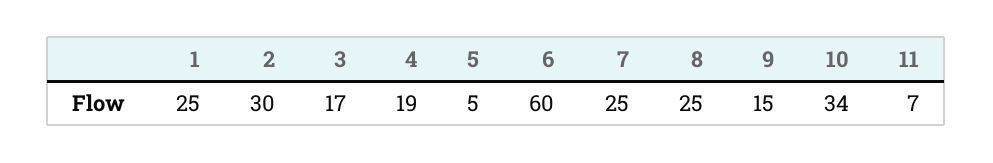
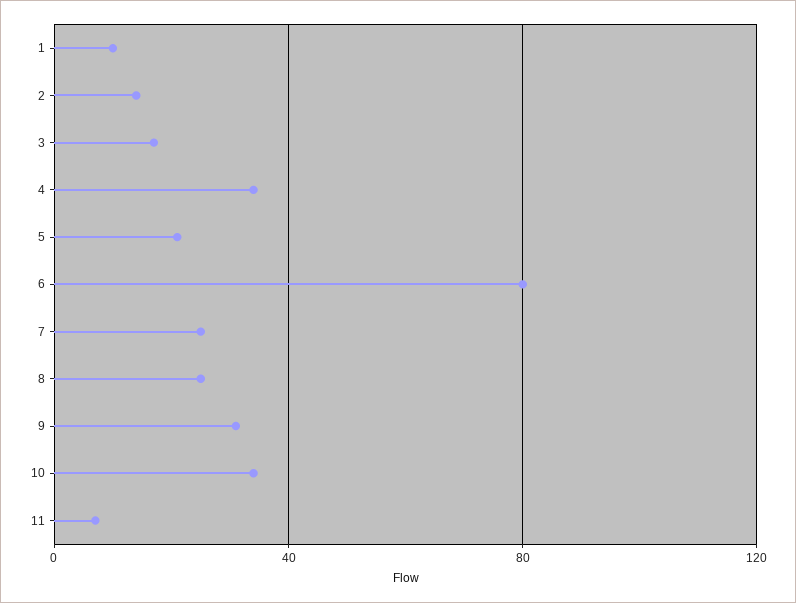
  {
-   "1": 25,
+   "1": 10,
-   "2": 30,
+   "2": 15,
    "3": 17,
-   "4": 19,
+   "4": 35,
-   "5": 5,
+   "5": 20,
-   "6": 60,
+   "6": 80,
    "7": 25,
    "8": 25,
-   "9": 15,
+   "9": 30,
    "10": 34,
    "11": 7
  }

